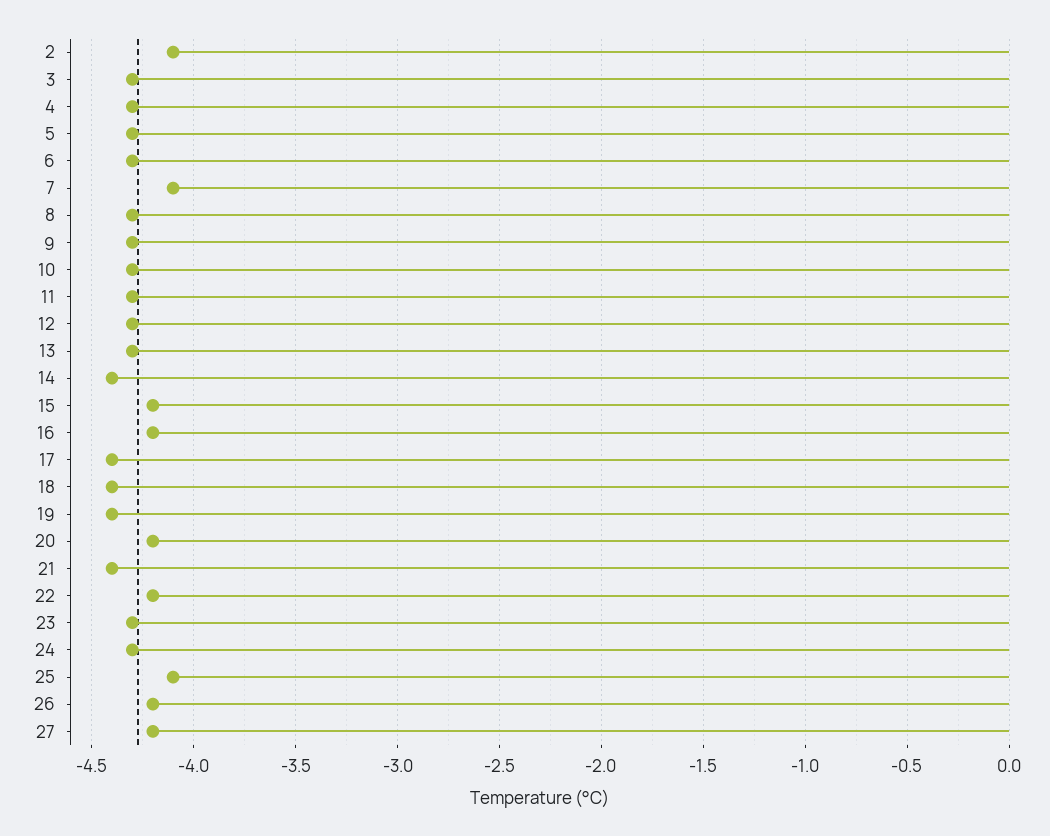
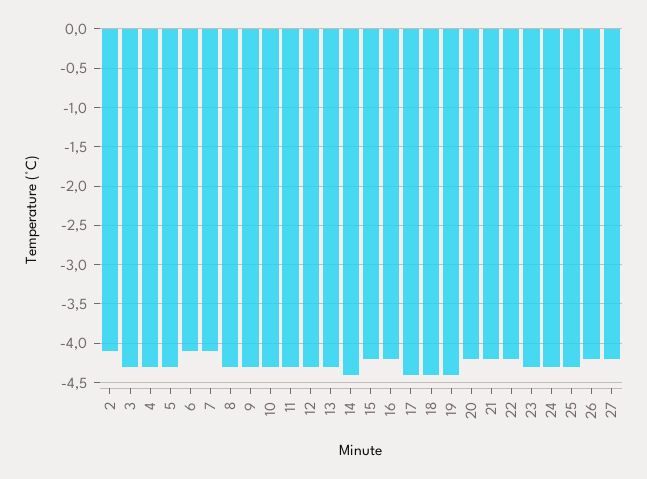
  {
    "2": -4.1,
    "3": -4.3,
    "4": -4.3,
    "5": -4.3,
-   "6": -4.3,
+   "6": -4.1,
    "7": -4.1,
    "8": -4.3,
    "9": -4.3,
    "10": -4.3,
    "11": -4.3,
    "12": -4.3,
    "13": -4.3,
    "14": -4.4,
    "15": -4.2,
    "16": -4.2,
    "17": -4.4,
    "18": -4.4,
    "19": -4.4,
    "20": -4.2,
-   "21": -4.4,
+   "21": -4.2,
    "22": -4.2,
    "23": -4.3,
    "24": -4.3,
-   "25": -4.1,
+   "25": -4.3,
    "26": -4.2,
    "27": -4.2
  }

